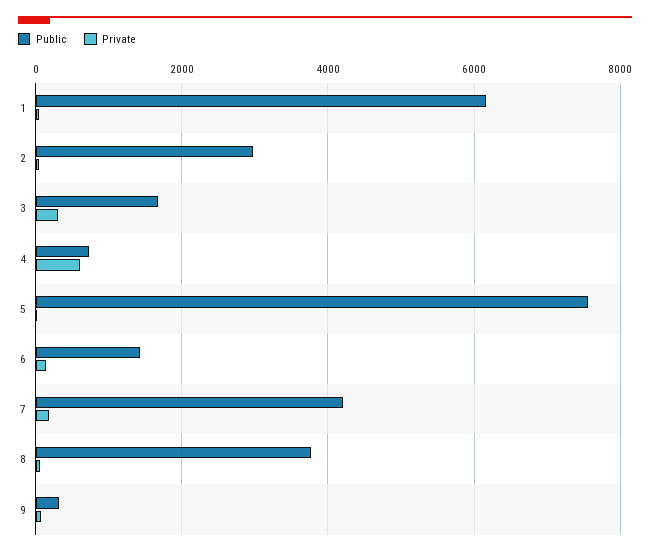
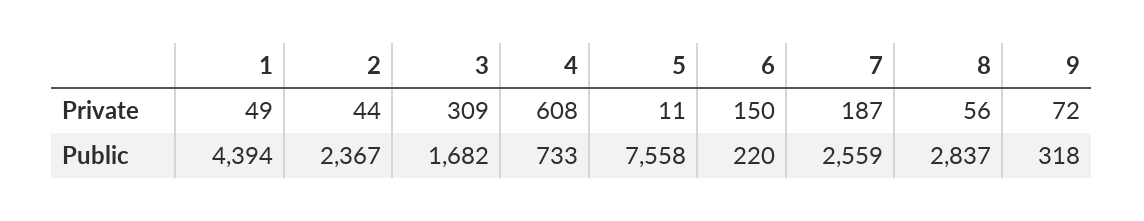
  {
    "Public": {
-     "1": 6200,
+     "1": 4394,
-     "2": 3000,
+     "2": 2367,
      "3": 1682,
      "4": 733,
      "5": 7558,
-     "6": 1400,
+     "6": 220,
-     "7": 4200,
+     "7": 2559,
-     "8": 3800,
+     "8": 2837,
      "9": 318
    },
    "Private": {
      "1": 49,
      "2": 44,
      "3": 309,
      "4": 608,
      "5": 11,
      "6": 150,
      "7": 187,
      "8": 56,
      "9": 72
    }
  }

